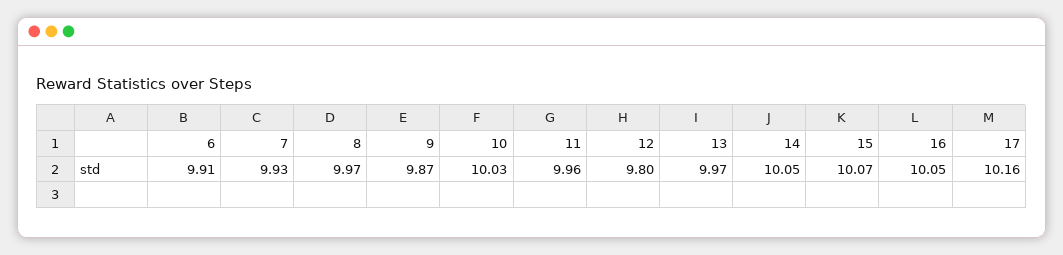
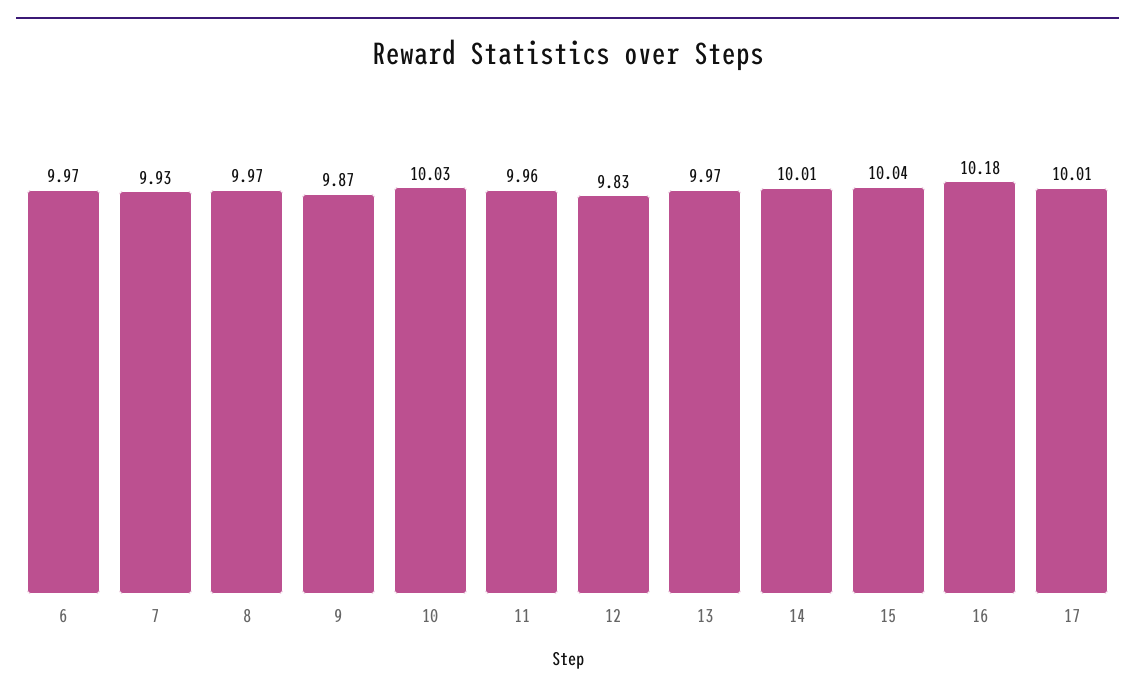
  {
-   "6": 9.91,
+   "6": 9.97,
    "7": 9.93,
    "8": 9.97,
    "9": 9.87,
    "10": 10.03,
    "11": 9.96,
-   "12": 9.8,
+   "12": 9.83,
    "13": 9.97,
-   "14": 10.05,
+   "14": 10.01,
-   "15": 10.07,
+   "15": 10.04,
-   "16": 10.05,
+   "16": 10.18,
-   "17": 10.16
+   "17": 10.01
  }

